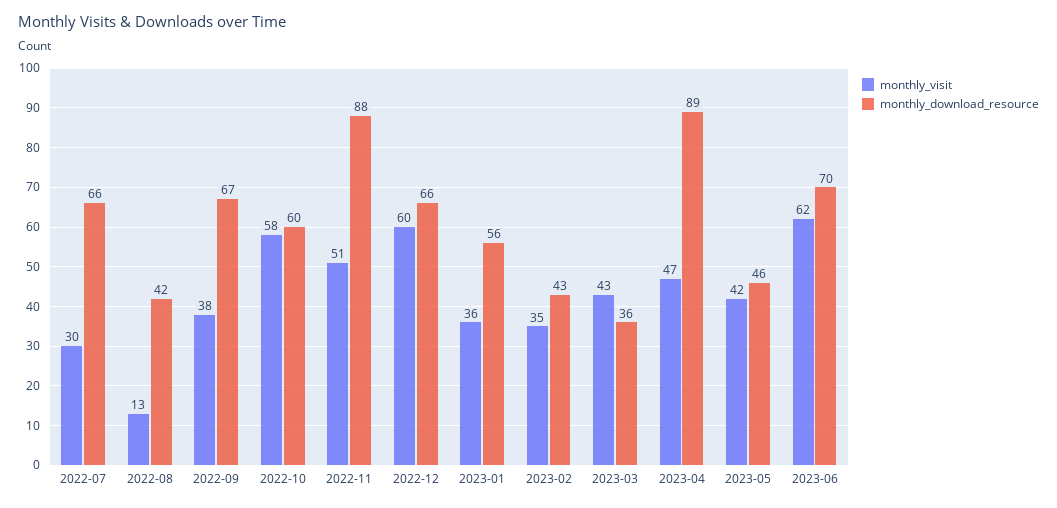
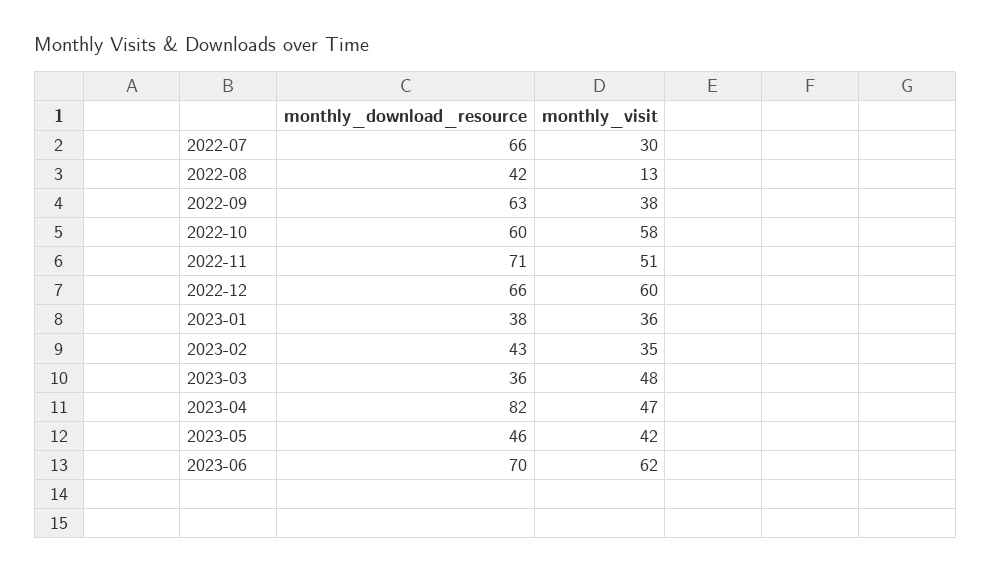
  {
    "monthly_visit": {
      "2022-07": 30,
      "2022-08": 13,
      "2022-09": 38,
      "2022-10": 58,
      "2022-11": 51,
      "2022-12": 60,
      "2023-01": 36,
      "2023-02": 35,
-     "2023-03": 43,
+     "2023-03": 48,
      "2023-04": 47,
      "2023-05": 42,
      "2023-06": 62
    },
    "monthly_download_resource": {
      "2022-07": 66,
      "2022-08": 42,
-     "2022-09": 67,
+     "2022-09": 63,
      "2022-10": 60,
-     "2022-11": 88,
+     "2022-11": 71,
      "2022-12": 66,
-     "2023-01": 56,
+     "2023-01": 38,
      "2023-02": 43,
      "2023-03": 36,
-     "2023-04": 89,
+     "2023-04": 82,
      "2023-05": 46,
      "2023-06": 70
    }
  }

